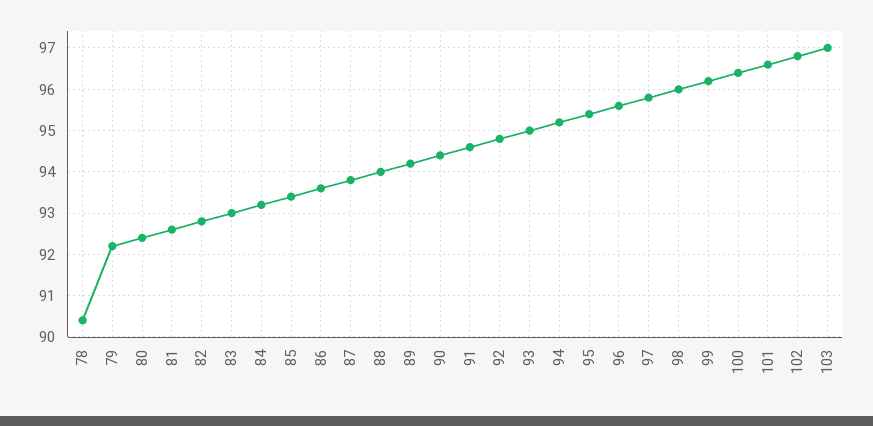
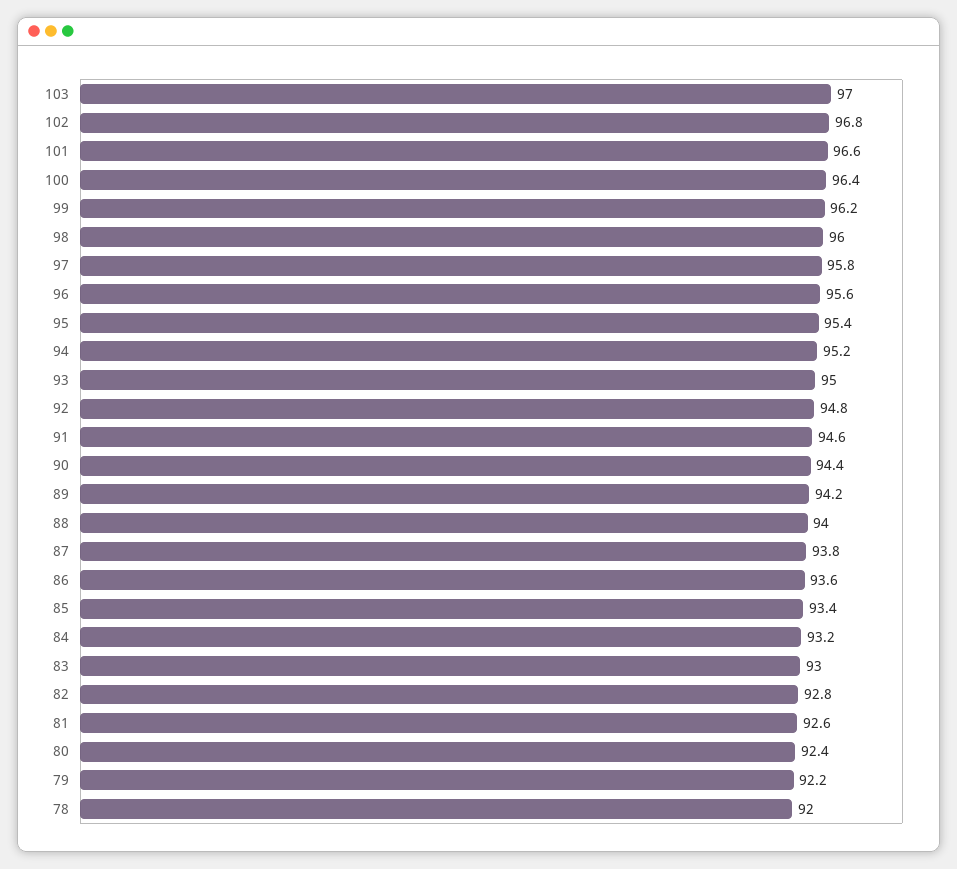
  {
-   "78": 90.5,
+   "78": 92,
    "79": 92.2,
    "80": 92.4,
    "81": 92.6,
    "82": 92.8,
    "83": 93,
    "84": 93.2,
    "85": 93.4,
    "86": 93.6,
    "87": 93.8,
    "88": 94,
    "89": 94.2,
    "90": 94.4,
    "91": 94.6,
    "92": 94.8,
    "93": 95,
    "94": 95.2,
    "95": 95.4,
    "96": 95.6,
    "97": 95.8,
    "98": 96,
    "99": 96.2,
    "100": 96.4,
    "101": 96.6,
    "102": 96.8,
    "103": 97
  }

